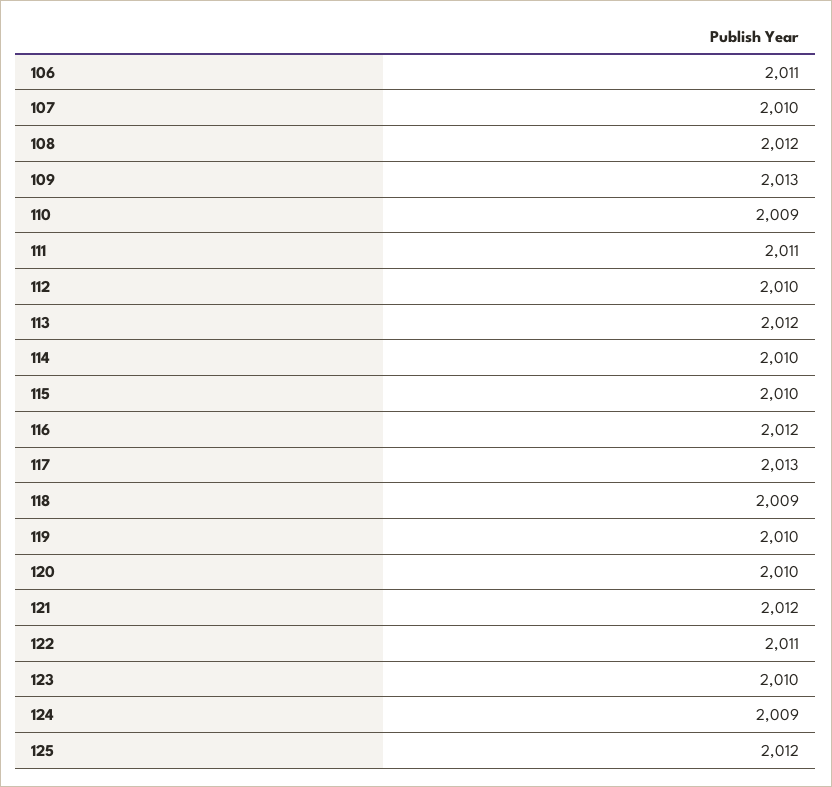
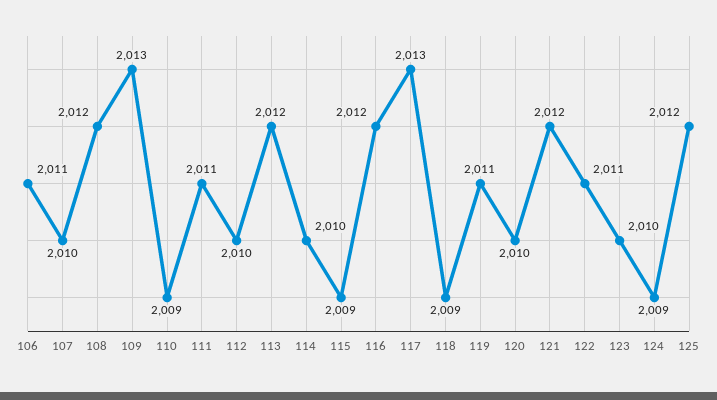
  {
    "106": 2011,
    "107": 2010,
    "108": 2012,
    "109": 2013,
    "110": 2009,
    "111": 2011,
    "112": 2010,
    "113": 2012,
    "114": 2010,
-   "115": 2010,
+   "115": 2009,
    "116": 2012,
    "117": 2013,
    "118": 2009,
-   "119": 2010,
+   "119": 2011,
    "120": 2010,
    "121": 2012,
    "122": 2011,
    "123": 2010,
    "124": 2009,
    "125": 2012
  }

